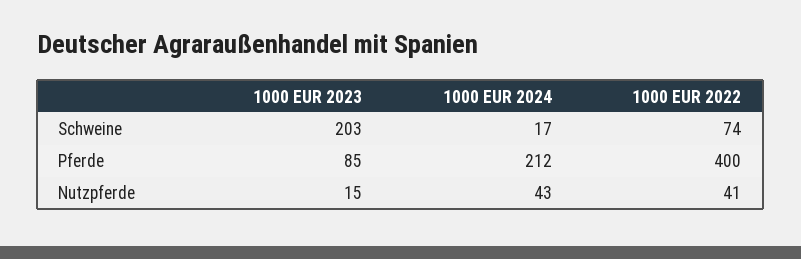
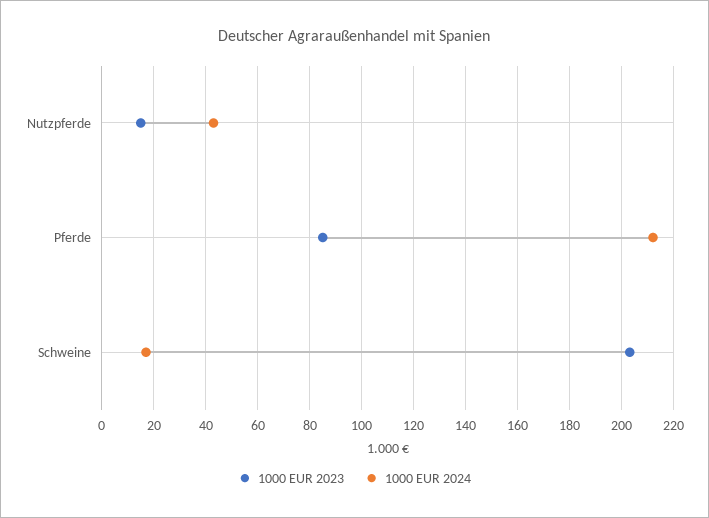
  {
    "1000 EUR 2023": {
      "Schweine": 203,
      "Pferde": 85,
      "Nutzpferde": 15
    },
    "1000 EUR 2024": {
      "Schweine": 17,
      "Pferde": 212,
      "Nutzpferde": 43
-   },
+   }
-   "1000 EUR 2022": {
-     "Schweine": 74,
-     "Pferde": 400,
-     "Nutzpferde": 41
-   }
  }

